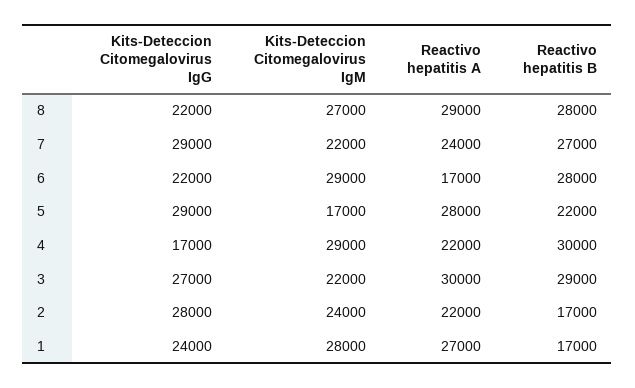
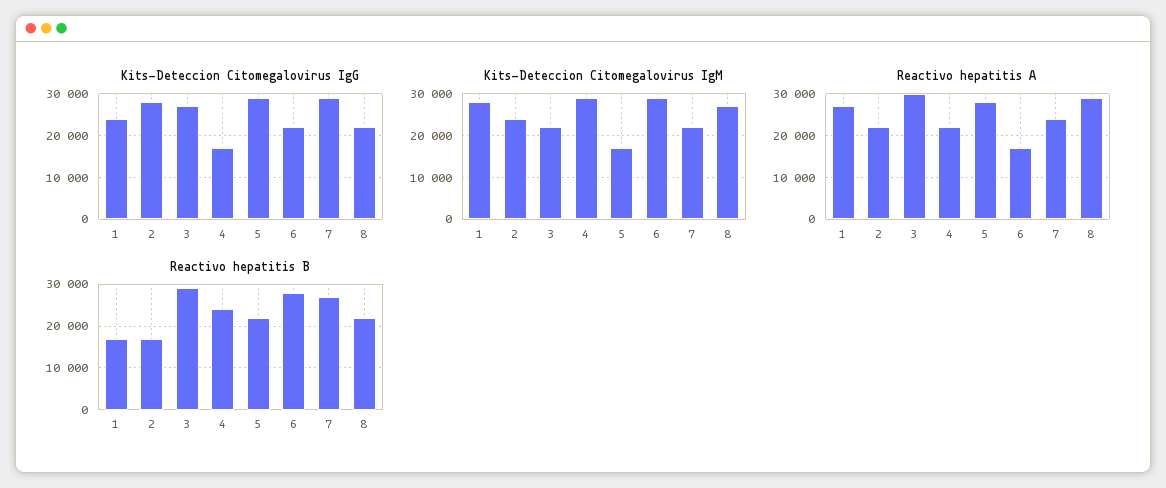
  {
    "Kits-Deteccion Citomegalovirus IgG": {
      "8": 22000,
      "7": 29000,
      "6": 22000,
      "5": 29000,
      "4": 17000,
      "3": 27000,
      "2": 28000,
      "1": 24000
    },
    "Kits-Deteccion Citomegalovirus IgM": {
      "8": 27000,
      "7": 22000,
      "6": 29000,
      "5": 17000,
      "4": 29000,
      "3": 22000,
      "2": 24000,
      "1": 28000
    },
    "Reactivo hepatitis A": {
      "8": 29000,
      "7": 24000,
      "6": 17000,
      "5": 28000,
      "4": 22000,
      "3": 30000,
      "2": 22000,
      "1": 27000
    },
    "Reactivo hepatitis B": {
-     "8": 28000,
+     "8": 22000,
      "7": 27000,
      "6": 28000,
      "5": 22000,
-     "4": 30000,
+     "4": 24000,
      "3": 29000,
      "2": 17000,
      "1": 17000
    }
  }

